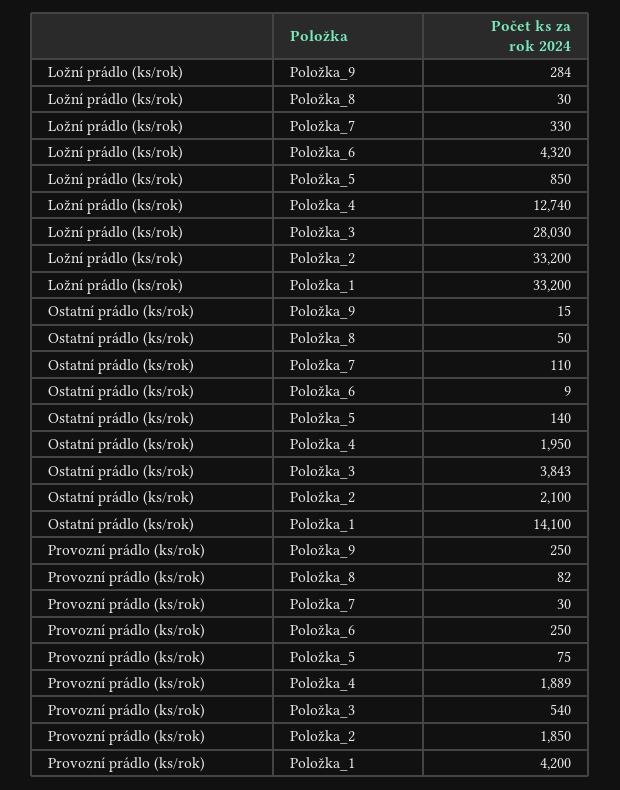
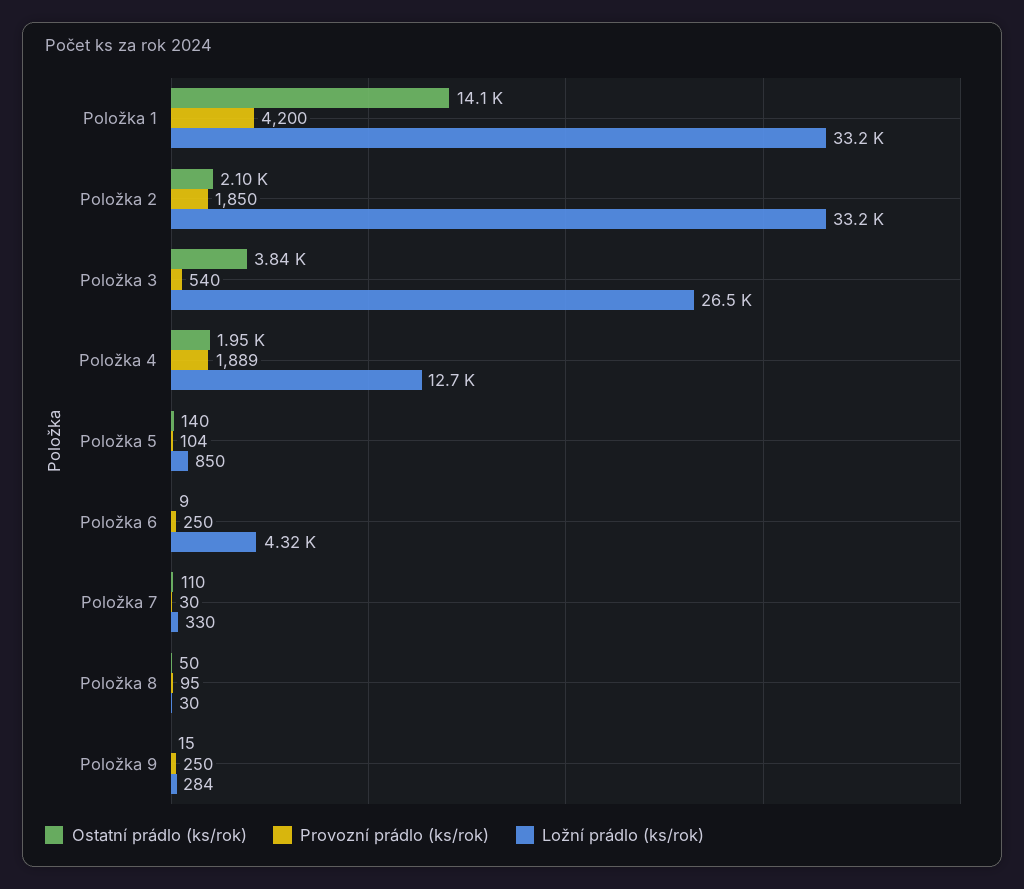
  {
    "Ložní prádlo (ks/rok)": {
      "Položka_9": 284,
      "Položka_8": 30,
      "Položka_7": 330,
      "Položka_6": 4320,
      "Položka_5": 850,
      "Položka_4": 12740,
-     "Položka_3": 28030,
+     "Položka_3": 26500,
      "Položka_2": 33200,
      "Položka_1": 33200
    },
    "Ostatní prádlo (ks/rok)": {
      "Položka_9": 15,
      "Položka_8": 50,
      "Položka_7": 110,
      "Položka_6": 9,
      "Položka_5": 140,
      "Položka_4": 1950,
      "Položka_3": 3843,
      "Položka_2": 2100,
      "Položka_1": 14100
    },
    "Provozní prádlo (ks/rok)": {
      "Položka_9": 250,
-     "Položka_8": 82,
+     "Položka_8": 95,
      "Položka_7": 30,
      "Položka_6": 250,
-     "Položka_5": 75,
+     "Položka_5": 104,
      "Položka_4": 1889,
      "Položka_3": 540,
      "Položka_2": 1850,
      "Položka_1": 4200
    }
  }

